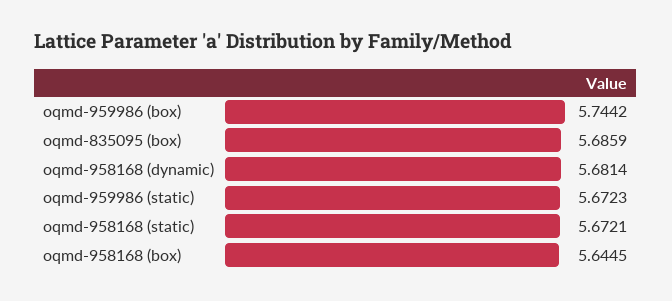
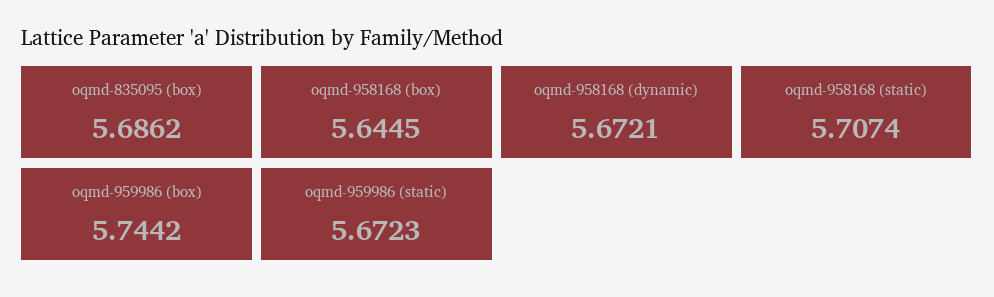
  {
    "oqmd-959986 (box)": 5.7442,
-   "oqmd-835095 (box)": 5.6859,
+   "oqmd-835095 (box)": 5.6862,
-   "oqmd-958168 (dynamic)": 5.6814,
+   "oqmd-958168 (dynamic)": 5.6721,
    "oqmd-959986 (static)": 5.6723,
-   "oqmd-958168 (static)": 5.6721,
+   "oqmd-958168 (static)": 5.7074,
    "oqmd-958168 (box)": 5.6445
  }

